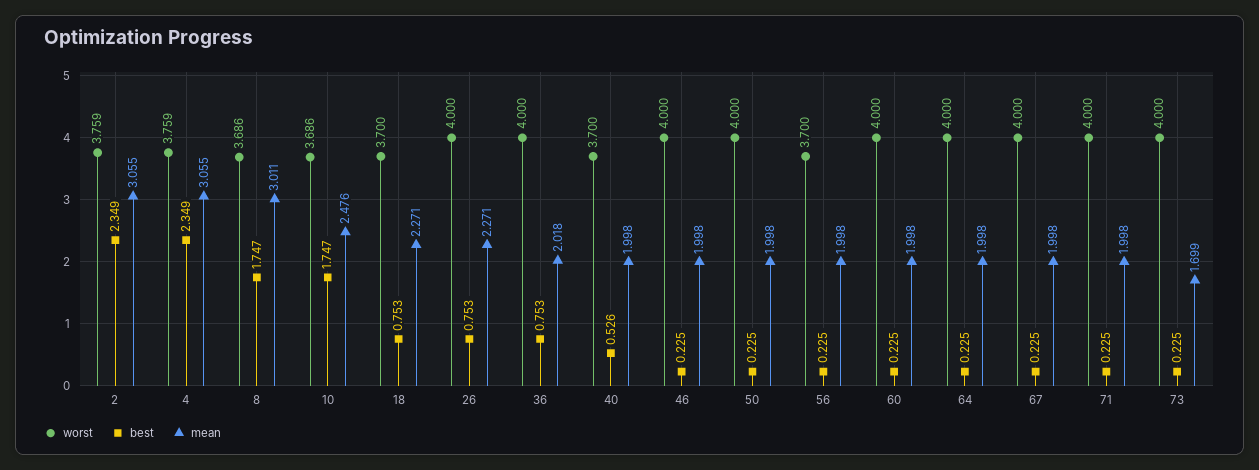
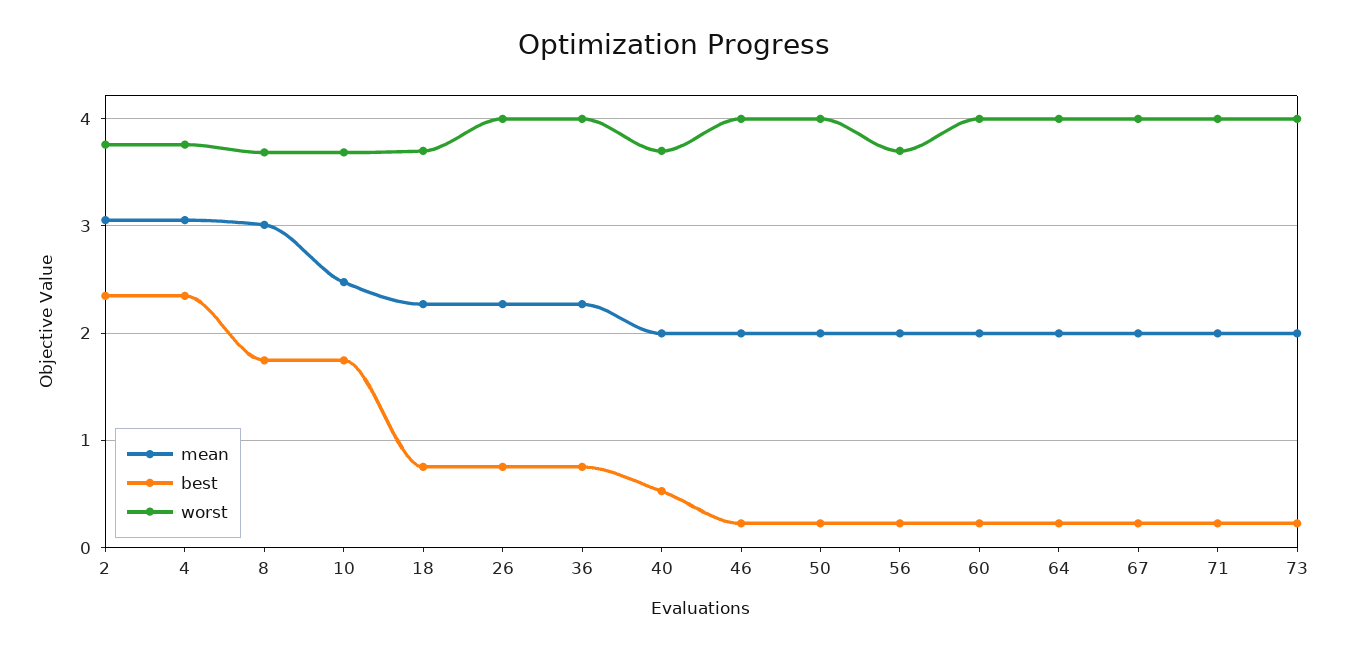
  {
    "worst": {
      "2": 3.759,
      "4": 3.759,
      "8": 3.686,
      "10": 3.686,
      "18": 3.7,
      "26": 4,
      "36": 4,
      "40": 3.7,
      "46": 4,
      "50": 4,
      "56": 3.7,
      "60": 4,
      "64": 4,
      "67": 4,
      "71": 4,
      "73": 4
    },
    "best": {
      "2": 2.349,
      "4": 2.349,
      "8": 1.747,
      "10": 1.747,
      "18": 0.753,
      "26": 0.753,
      "36": 0.753,
      "40": 0.526,
      "46": 0.225,
      "50": 0.225,
      "56": 0.225,
      "60": 0.225,
      "64": 0.225,
      "67": 0.225,
      "71": 0.225,
      "73": 0.225
    },
    "mean": {
      "2": 3.055,
      "4": 3.055,
      "8": 3.011,
      "10": 2.476,
      "18": 2.271,
      "26": 2.271,
-     "36": 2.018,
+     "36": 2.3,
      "40": 1.998,
      "46": 1.998,
      "50": 1.998,
      "56": 1.998,
      "60": 1.998,
      "64": 1.998,
      "67": 1.998,
      "71": 1.998,
-     "73": 1.699
+     "73": 2
    }
  }

